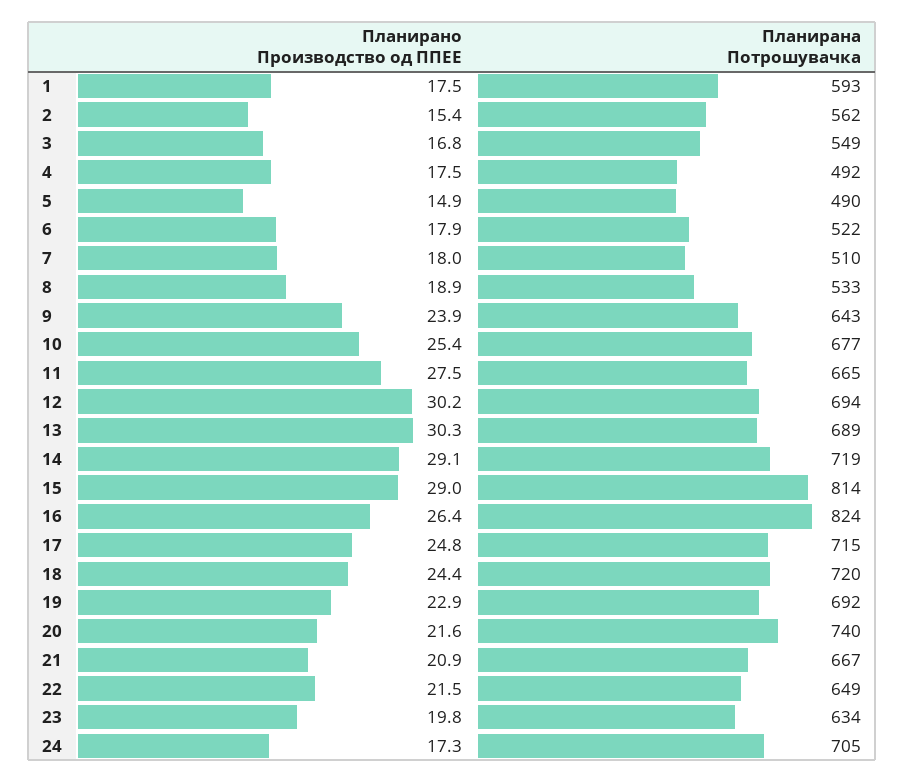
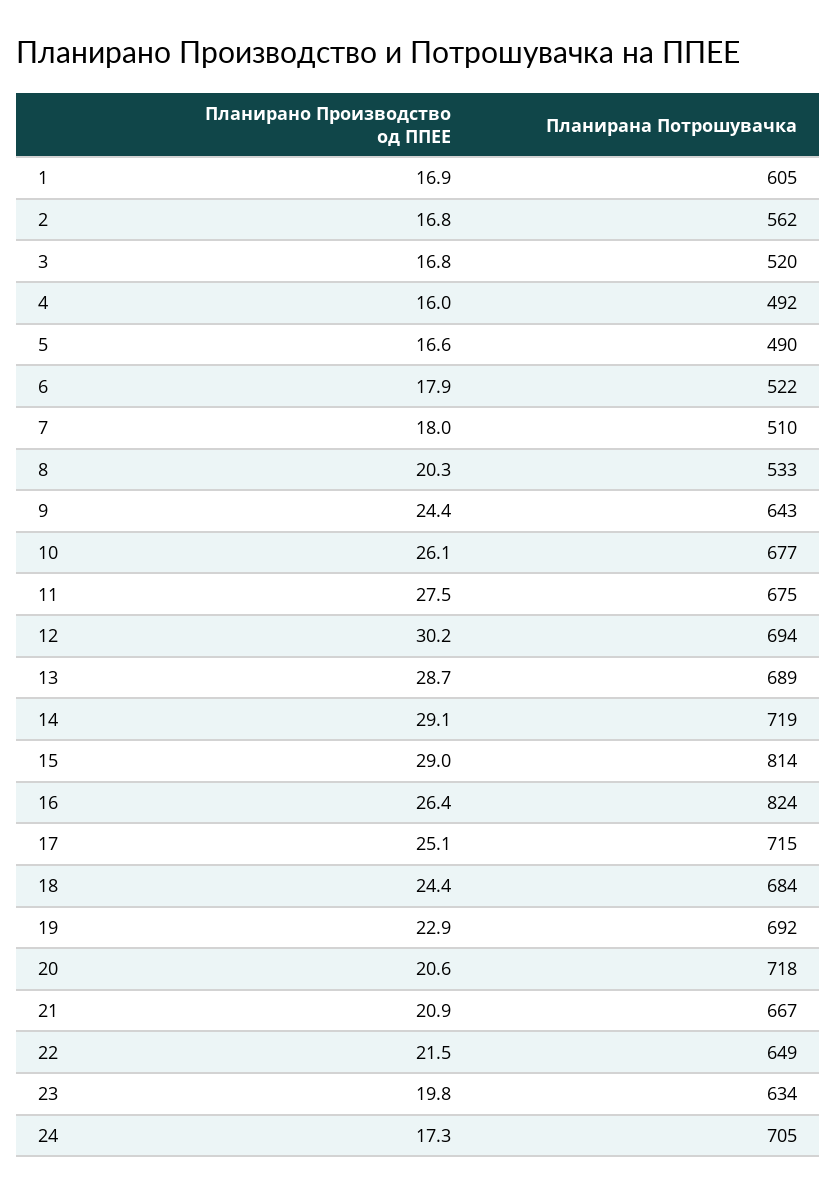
  {
    "Планирано Производство од ППЕЕ": {
-     "1": 17.5,
+     "1": 16.9,
-     "2": 15.4,
+     "2": 16.8,
      "3": 16.8,
-     "4": 17.5,
+     "4": 16,
-     "5": 14.9,
+     "5": 16.6,
      "6": 17.9,
      "7": 18,
-     "8": 18.9,
+     "8": 20.3,
-     "9": 23.9,
+     "9": 24.4,
-     "10": 25.4,
+     "10": 26.1,
      "11": 27.5,
      "12": 30.2,
-     "13": 30.3,
+     "13": 28.7,
      "14": 29.1,
      "15": 29,
      "16": 26.4,
-     "17": 24.8,
+     "17": 25.1,
      "18": 24.4,
      "19": 22.9,
-     "20": 21.6,
+     "20": 20.6,
      "21": 20.9,
      "22": 21.5,
      "23": 19.8,
      "24": 17.3
    },
    "Планирана Потрошувачка": {
-     "1": 593,
+     "1": 605,
      "2": 562,
-     "3": 549,
+     "3": 520,
      "4": 492,
      "5": 490,
      "6": 522,
      "7": 510,
      "8": 533,
      "9": 643,
      "10": 677,
-     "11": 665,
+     "11": 675,
      "12": 694,
      "13": 689,
      "14": 719,
      "15": 814,
      "16": 824,
      "17": 715,
-     "18": 720,
+     "18": 684,
      "19": 692,
-     "20": 740,
+     "20": 718,
      "21": 667,
      "22": 649,
      "23": 634,
      "24": 705
    }
  }

